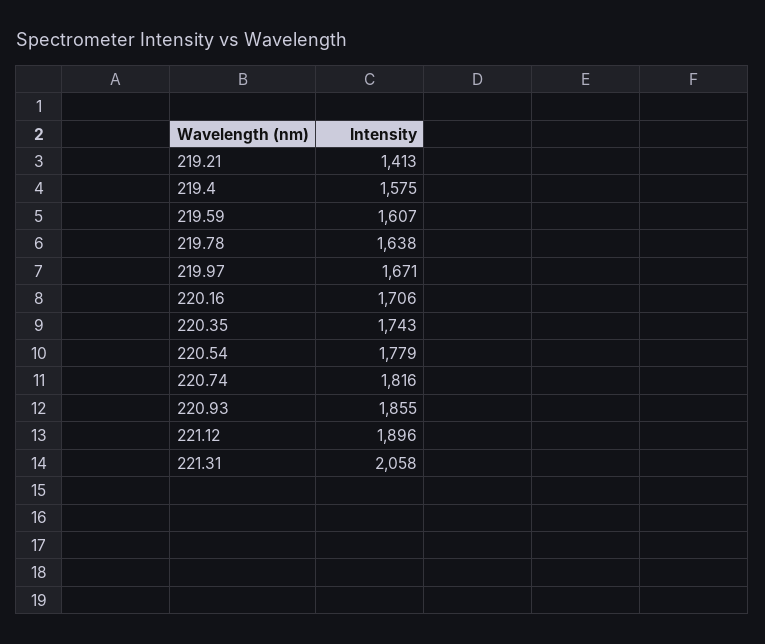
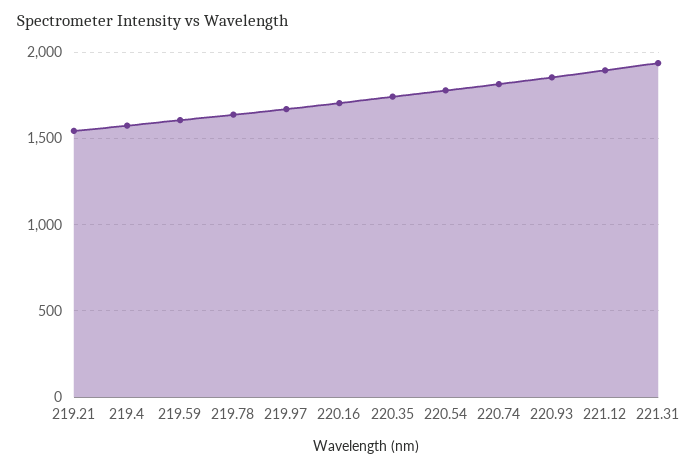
  {
-   "219.21": 1413,
+   "219.21": 1550,
    "219.4": 1575,
    "219.59": 1607,
    "219.78": 1638,
    "219.97": 1671,
    "220.16": 1706,
    "220.35": 1743,
    "220.54": 1779,
    "220.74": 1816,
    "220.93": 1855,
    "221.12": 1896,
-   "221.31": 2058
+   "221.31": 1950
  }

